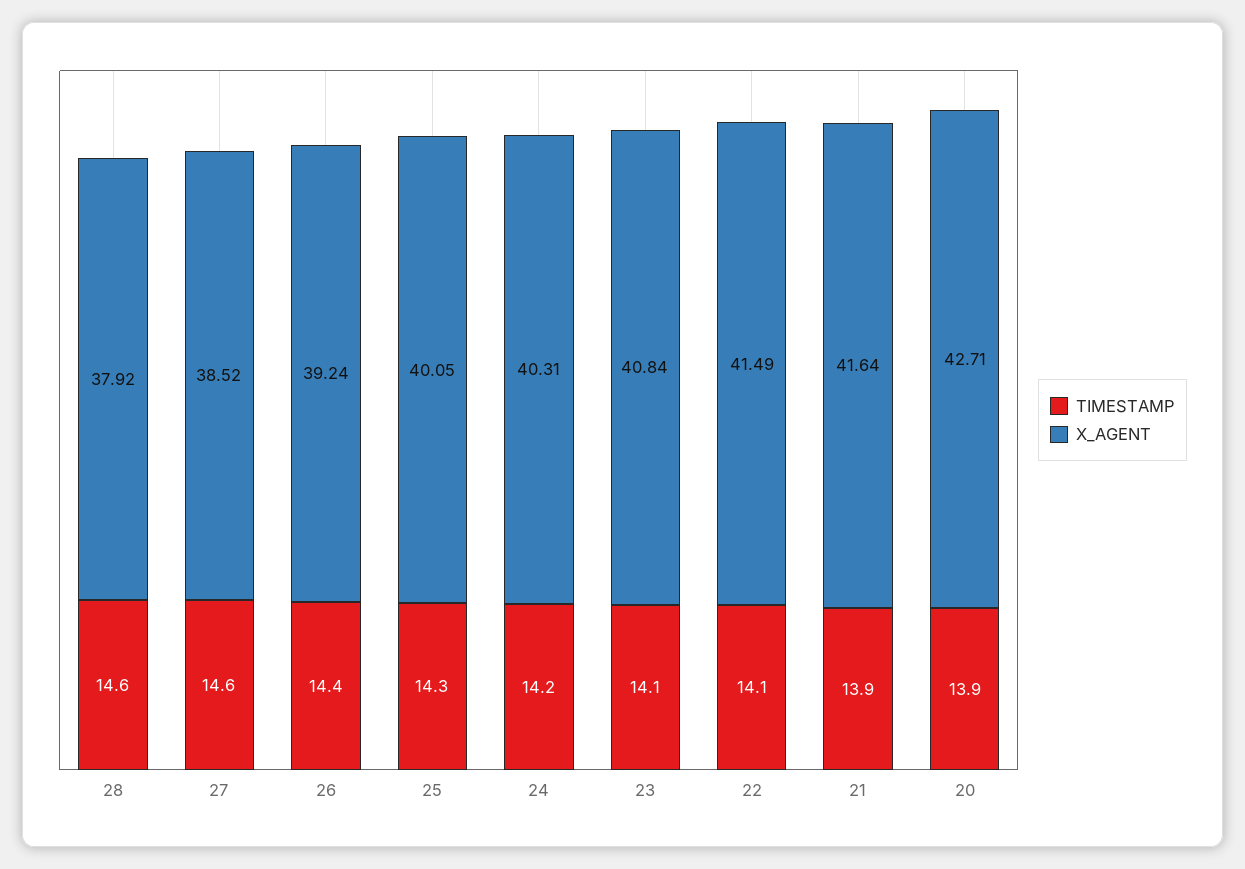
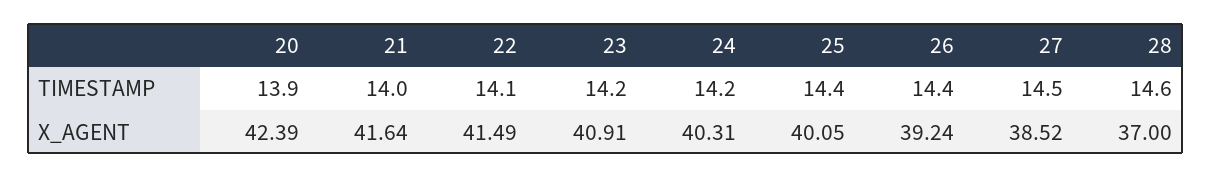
  {
    "TIMESTAMP": {
      "28": 14.6,
-     "27": 14.6,
+     "27": 14.5,
      "26": 14.4,
-     "25": 14.3,
+     "25": 14.4,
      "24": 14.2,
-     "23": 14.1,
+     "23": 14.2,
      "22": 14.1,
-     "21": 13.9,
+     "21": 14,
      "20": 13.9
    },
    "X_AGENT": {
-     "28": 37.92,
+     "28": 37,
      "27": 38.52,
      "26": 39.24,
      "25": 40.05,
      "24": 40.31,
-     "23": 40.84,
+     "23": 40.91,
      "22": 41.49,
      "21": 41.64,
-     "20": 42.71
+     "20": 42.39
    }
  }

